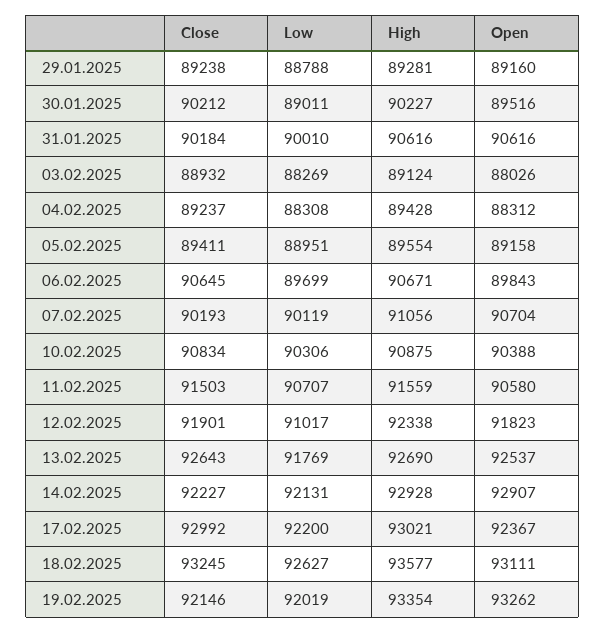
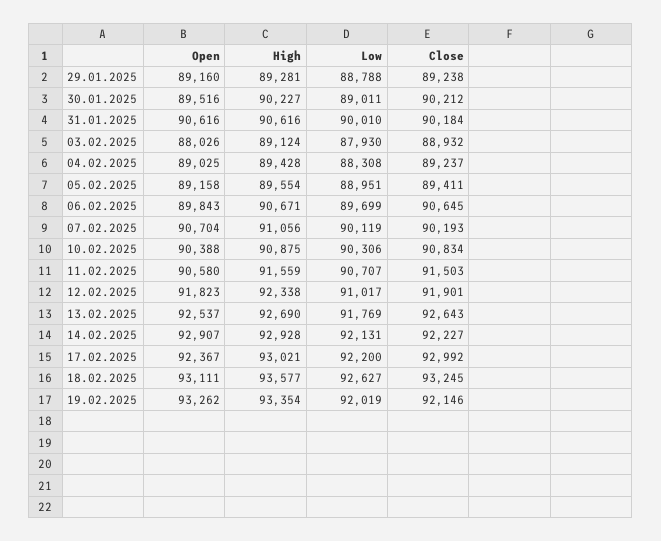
  {
    "Close": {
      "29.01.2025": 89238,
      "30.01.2025": 90212,
      "31.01.2025": 90184,
      "03.02.2025": 88932,
      "04.02.2025": 89237,
      "05.02.2025": 89411,
      "06.02.2025": 90645,
      "07.02.2025": 90193,
      "10.02.2025": 90834,
      "11.02.2025": 91503,
      "12.02.2025": 91901,
      "13.02.2025": 92643,
      "14.02.2025": 92227,
      "17.02.2025": 92992,
      "18.02.2025": 93245,
      "19.02.2025": 92146
    },
    "Low": {
      "29.01.2025": 88788,
      "30.01.2025": 89011,
      "31.01.2025": 90010,
-     "03.02.2025": 88269,
+     "03.02.2025": 87930,
      "04.02.2025": 88308,
      "05.02.2025": 88951,
      "06.02.2025": 89699,
      "07.02.2025": 90119,
      "10.02.2025": 90306,
      "11.02.2025": 90707,
      "12.02.2025": 91017,
      "13.02.2025": 91769,
      "14.02.2025": 92131,
      "17.02.2025": 92200,
      "18.02.2025": 92627,
      "19.02.2025": 92019
    },
    "High": {
      "29.01.2025": 89281,
      "30.01.2025": 90227,
      "31.01.2025": 90616,
      "03.02.2025": 89124,
      "04.02.2025": 89428,
      "05.02.2025": 89554,
      "06.02.2025": 90671,
      "07.02.2025": 91056,
      "10.02.2025": 90875,
      "11.02.2025": 91559,
      "12.02.2025": 92338,
      "13.02.2025": 92690,
      "14.02.2025": 92928,
      "17.02.2025": 93021,
      "18.02.2025": 93577,
      "19.02.2025": 93354
    },
    "Open": {
      "29.01.2025": 89160,
      "30.01.2025": 89516,
      "31.01.2025": 90616,
      "03.02.2025": 88026,
-     "04.02.2025": 88312,
+     "04.02.2025": 89025,
      "05.02.2025": 89158,
      "06.02.2025": 89843,
      "07.02.2025": 90704,
      "10.02.2025": 90388,
      "11.02.2025": 90580,
      "12.02.2025": 91823,
      "13.02.2025": 92537,
      "14.02.2025": 92907,
      "17.02.2025": 92367,
      "18.02.2025": 93111,
      "19.02.2025": 93262
    }
  }

